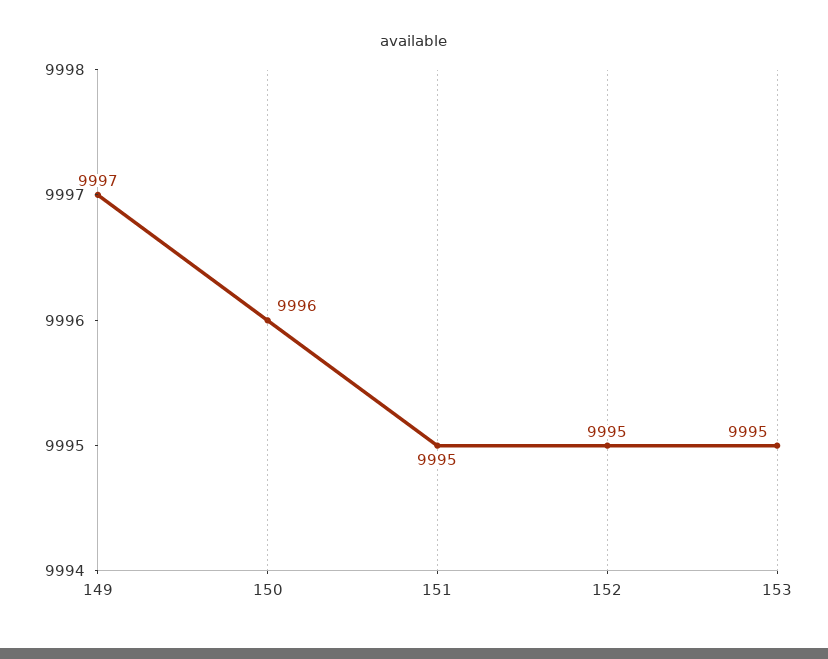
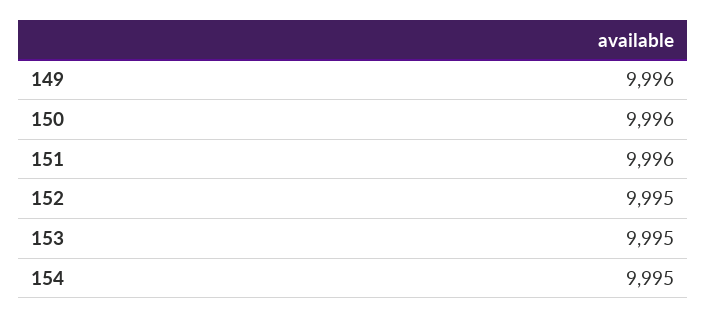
  {
-   "149": 9997,
+   "149": 9996,
    "150": 9996,
-   "151": 9995,
+   "151": 9996,
    "152": 9995,
-   "153": 9995
+   "153": 9995,
+   "154": 9995
  }

